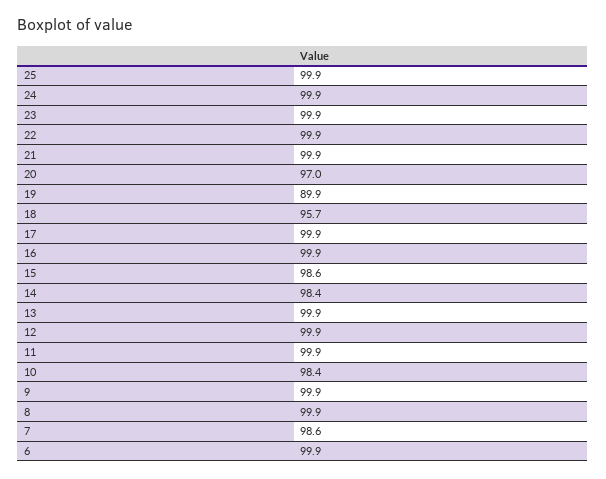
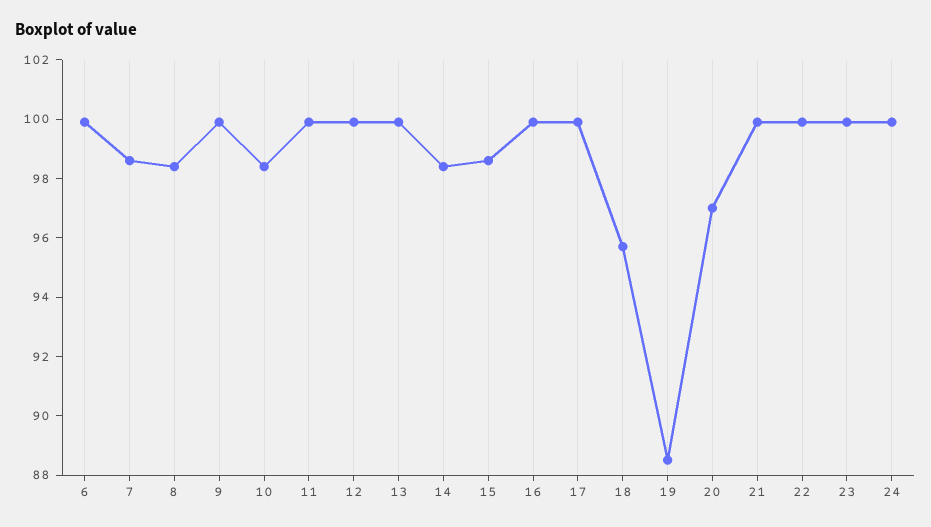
  {
-   "25": 99.9,
    "24": 99.9,
    "23": 99.9,
    "22": 99.9,
    "21": 99.9,
    "20": 97,
-   "19": 89.9,
+   "19": 88.5,
    "18": 95.7,
    "17": 99.9,
    "16": 99.9,
    "15": 98.6,
    "14": 98.4,
    "13": 99.9,
    "12": 99.9,
    "11": 99.9,
    "10": 98.4,
    "9": 99.9,
-   "8": 99.9,
+   "8": 98.5,
    "7": 98.6,
    "6": 99.9
  }

